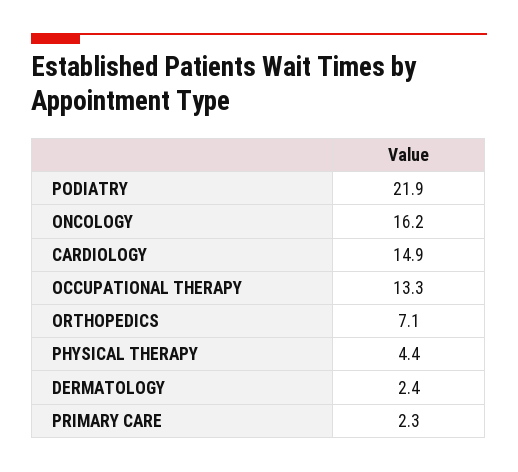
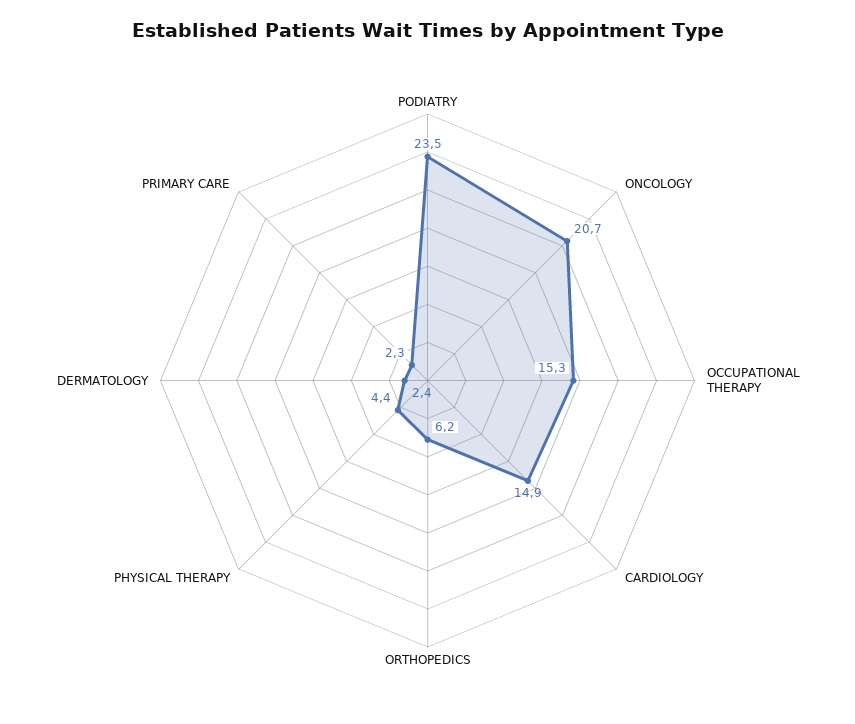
  {
-   "PODIATRY": 21.9,
+   "PODIATRY": 23.5,
-   "ONCOLOGY": 16.2,
+   "ONCOLOGY": 20.7,
    "CARDIOLOGY": 14.9,
-   "OCCUPATIONAL THERAPY": 13.3,
+   "OCCUPATIONAL THERAPY": 15.3,
-   "ORTHOPEDICS": 7.1,
+   "ORTHOPEDICS": 6.2,
    "PHYSICAL THERAPY": 4.4,
    "DERMATOLOGY": 2.4,
    "PRIMARY CARE": 2.3
  }

